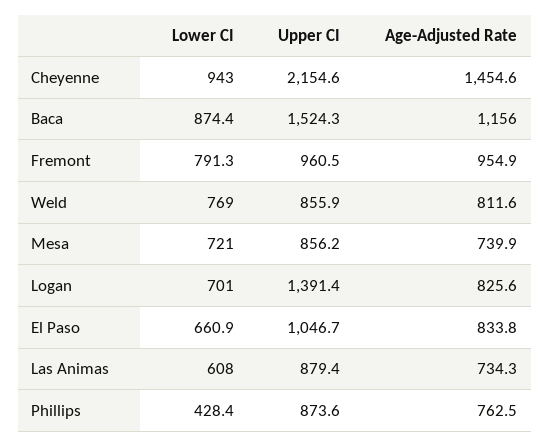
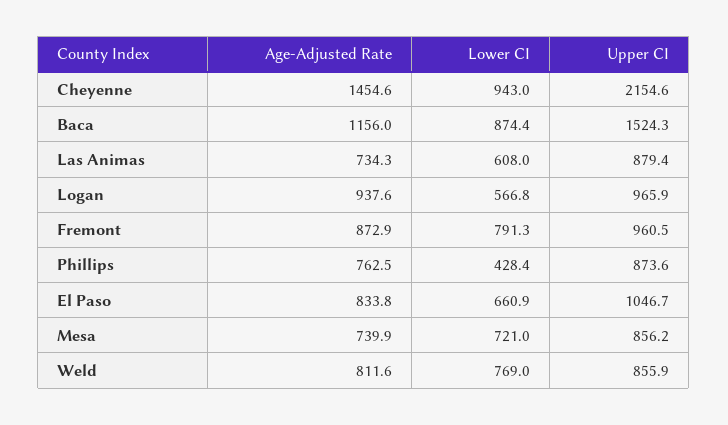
  {
    "Lower CI": {
      "Cheyenne": 943,
      "Baca": 874.4,
      "Fremont": 791.3,
      "Weld": 769,
      "Mesa": 721,
-     "Logan": 701,
+     "Logan": 566.8,
      "El Paso": 660.9,
      "Las Animas": 608,
      "Phillips": 428.4
    },
    "Upper CI": {
      "Cheyenne": 2154.6,
      "Baca": 1524.3,
      "Fremont": 960.5,
      "Weld": 855.9,
      "Mesa": 856.2,
-     "Logan": 1391.4,
+     "Logan": 965.9,
      "El Paso": 1046.7,
      "Las Animas": 879.4,
      "Phillips": 873.6
    },
    "Age-Adjusted Rate": {
      "Cheyenne": 1454.6,
      "Baca": 1156,
-     "Fremont": 954.9,
+     "Fremont": 872.9,
      "Weld": 811.6,
      "Mesa": 739.9,
-     "Logan": 825.6,
+     "Logan": 937.6,
      "El Paso": 833.8,
      "Las Animas": 734.3,
      "Phillips": 762.5
    }
  }

